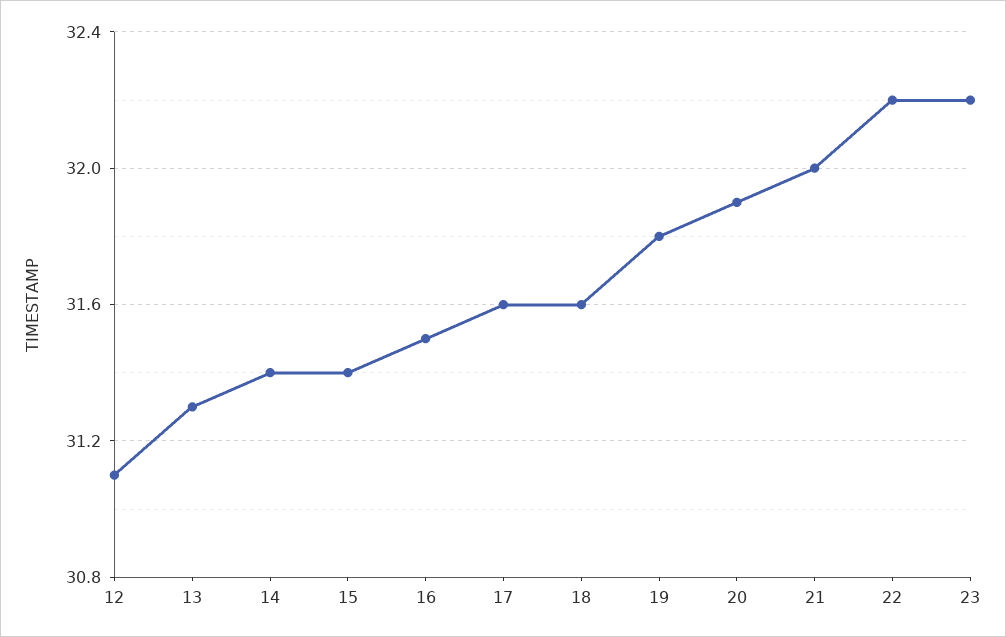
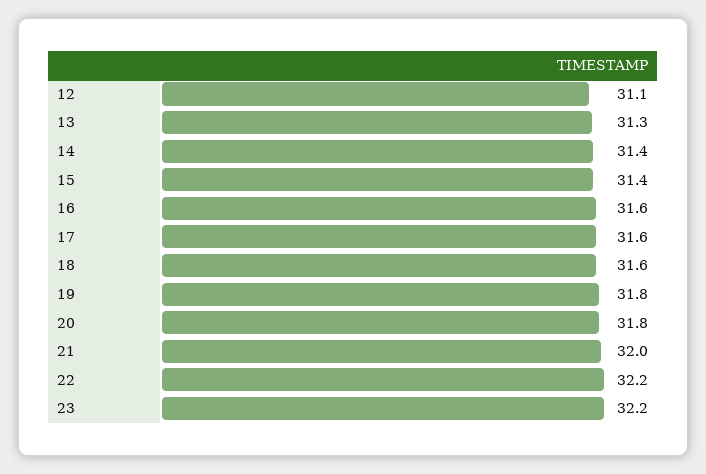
  {
    "12": 31.1,
    "13": 31.3,
    "14": 31.4,
    "15": 31.4,
-   "16": 31.5,
+   "16": 31.6,
    "17": 31.6,
    "18": 31.6,
    "19": 31.8,
-   "20": 31.9,
+   "20": 31.8,
    "21": 32,
    "22": 32.2,
    "23": 32.2
  }

